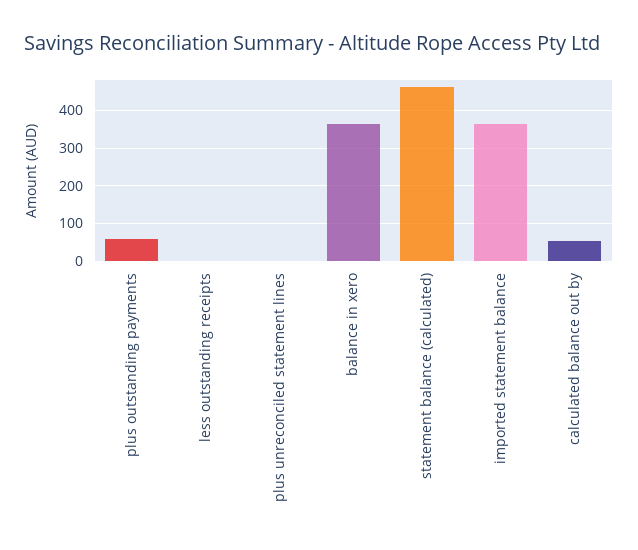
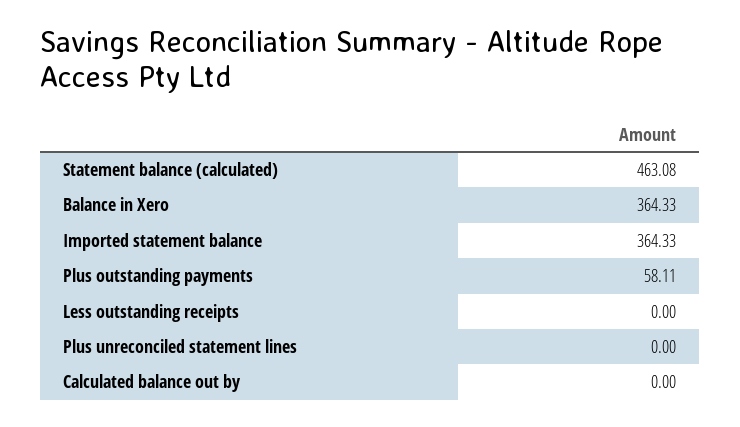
  {
    "plus outstanding payments": 58.11,
    "less outstanding receipts": 0,
    "plus unreconciled statement lines": 0,
    "balance in xero": 364.33,
    "statement balance (calculated)": 463.08,
    "imported statement balance": 364.33,
-   "calculated balance out by": 60
+   "calculated balance out by": 0
  }

